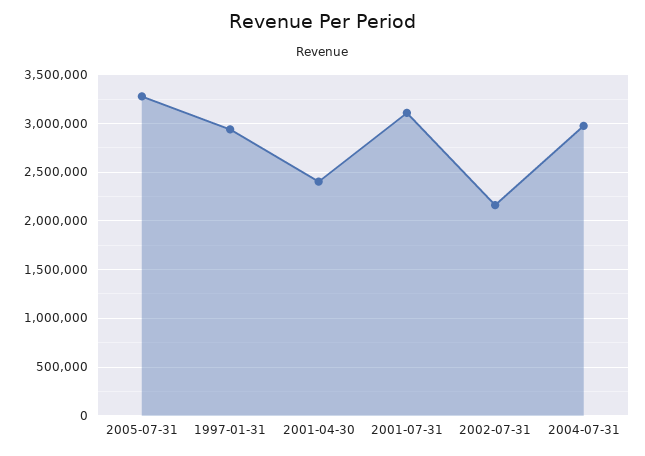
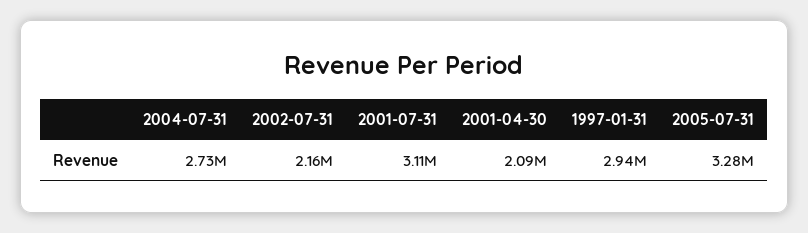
  {
    "2005-07-31": 3280000,
    "1997-01-31": 2940000,
-   "2001-04-30": 2400000,
+   "2001-04-30": 2090000,
    "2001-07-31": 3110000,
    "2002-07-31": 2160000,
-   "2004-07-31": 3000000
+   "2004-07-31": 2730000
  }

